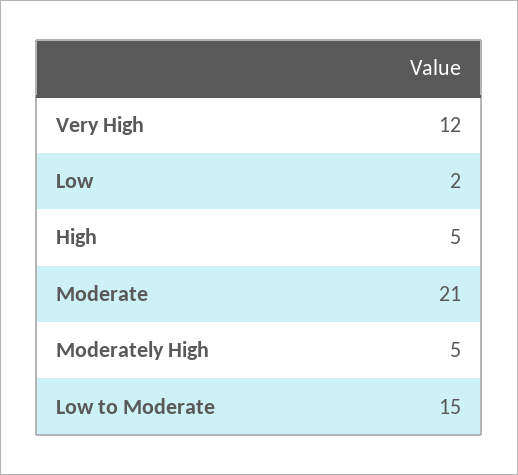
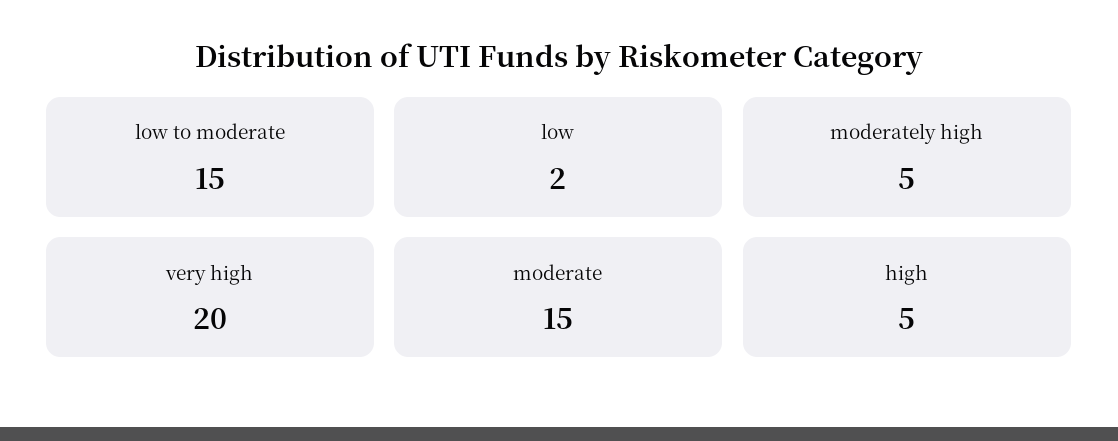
  {
-   "Very High": 12,
+   "Very High": 20,
    "Low": 2,
    "High": 5,
-   "Moderate": 21,
+   "Moderate": 15,
    "Moderately High": 5,
    "Low to Moderate": 15
  }

